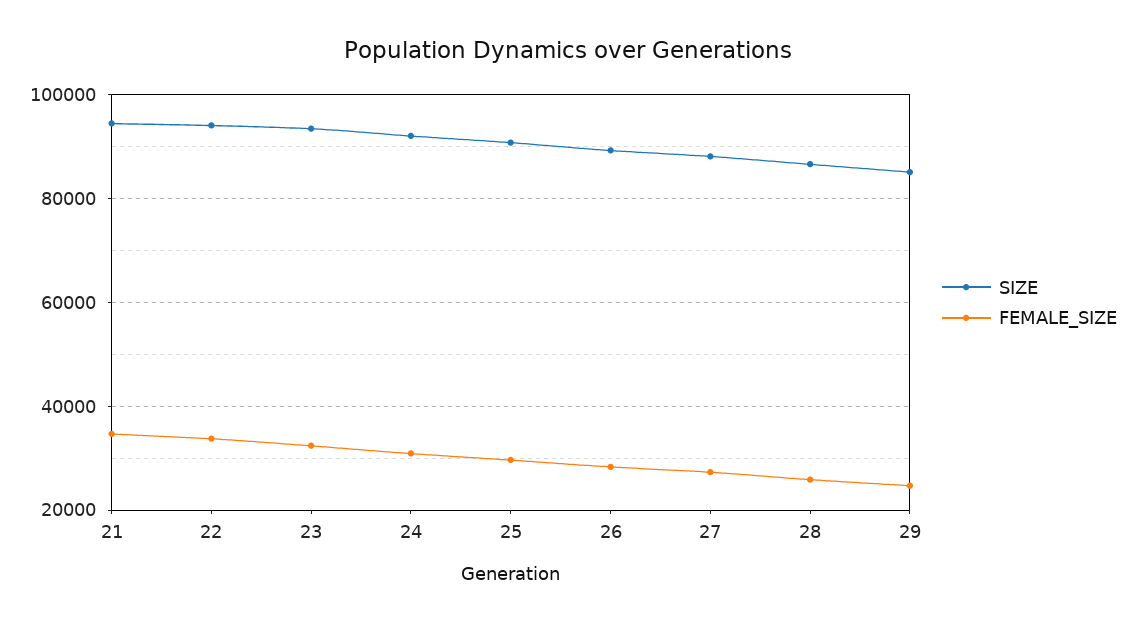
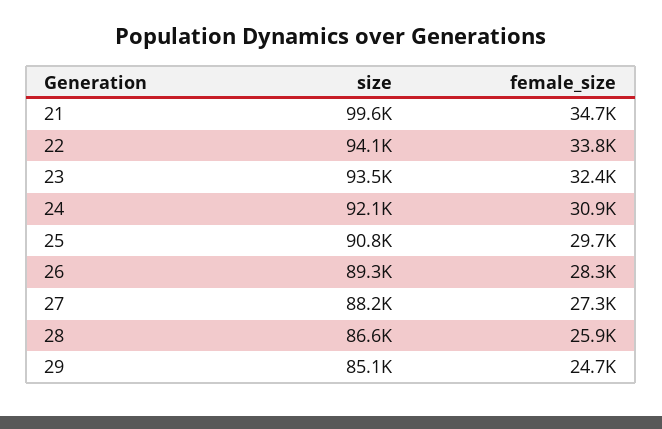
  {
    "SIZE": {
-     "21": 94000,
+     "21": 99600,
      "22": 94100,
      "23": 93500,
      "24": 92100,
      "25": 90800,
      "26": 89300,
      "27": 88200,
      "28": 86600,
      "29": 85100
    },
    "FEMALE_SIZE": {
      "21": 34700,
      "22": 33800,
      "23": 32400,
      "24": 30900,
      "25": 29700,
      "26": 28300,
      "27": 27300,
      "28": 25900,
      "29": 24700
    }
  }

